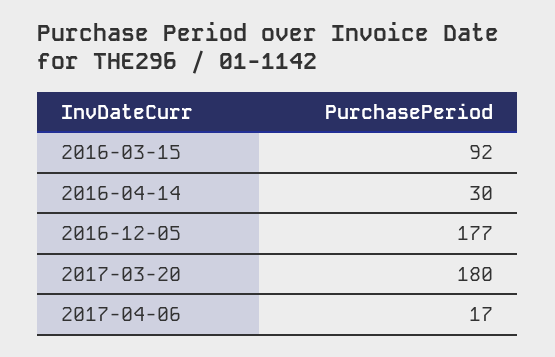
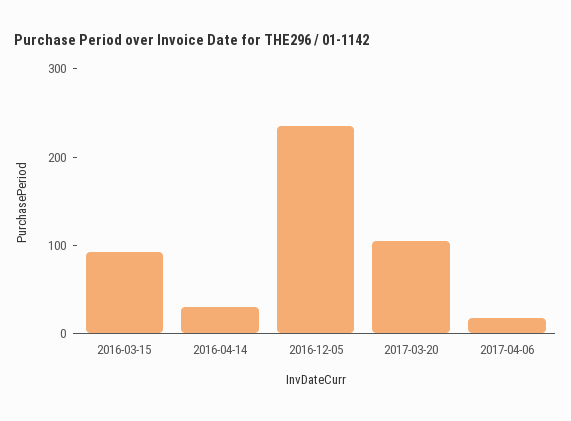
  {
    "2016-03-15": 92,
    "2016-04-14": 30,
-   "2016-12-05": 177,
+   "2016-12-05": 240,
-   "2017-03-20": 180,
+   "2017-03-20": 100,
    "2017-04-06": 17
  }

